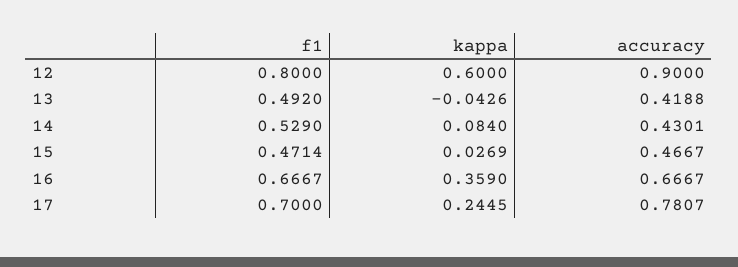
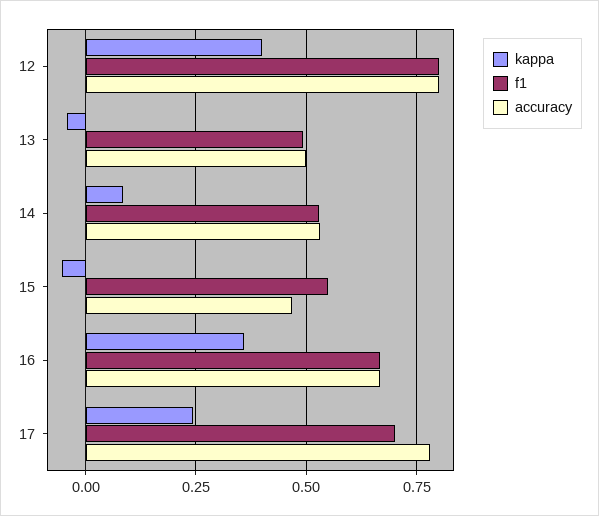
  {
    "f1": {
      "12": 0.8,
      "13": 0.492,
      "14": 0.529,
-     "15": 0.4714,
+     "15": 0.55,
      "16": 0.6667,
      "17": 0.7
    },
    "kappa": {
-     "12": 0.6,
+     "12": 0.4,
      "13": -0.0426,
      "14": 0.084,
-     "15": 0.0269,
+     "15": -0.05,
      "16": 0.359,
      "17": 0.2445
    },
    "accuracy": {
-     "12": 0.9,
+     "12": 0.8,
-     "13": 0.4188,
+     "13": 0.5,
-     "14": 0.4301,
+     "14": 0.525,
      "15": 0.4667,
      "16": 0.6667,
      "17": 0.7807
    }
  }

